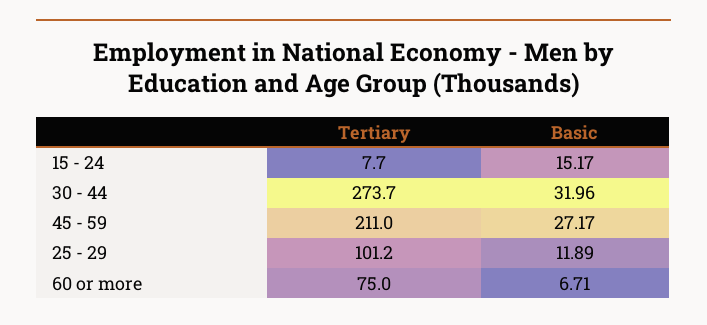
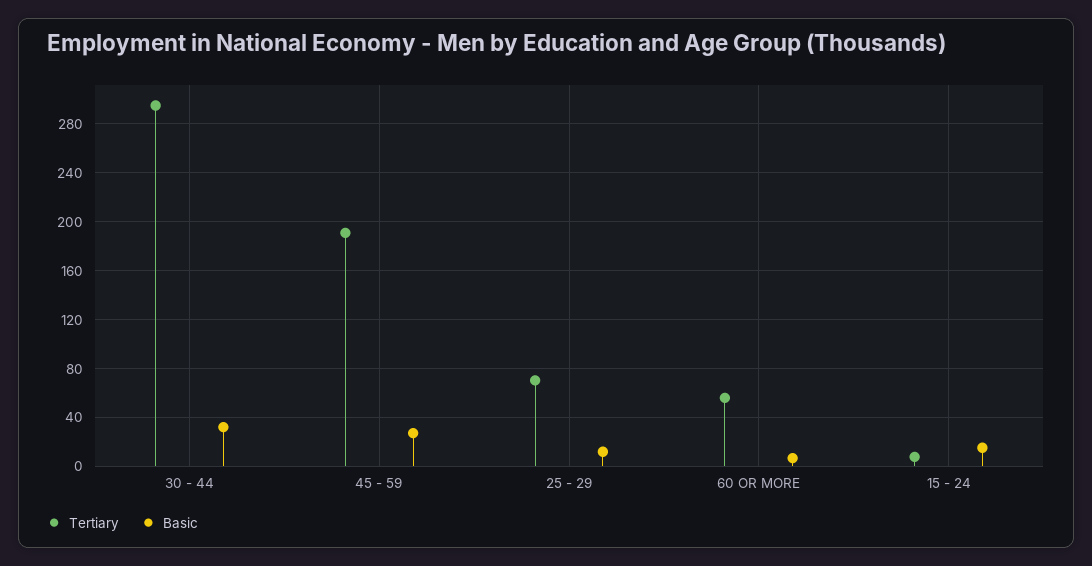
  {
    "Tertiary": {
      "15 - 24": 7.7,
-     "30 - 44": 273.7,
+     "30 - 44": 295,
-     "45 - 59": 211,
+     "45 - 59": 190,
-     "25 - 29": 101.2,
+     "25 - 29": 70,
-     "60 or more": 75
+     "60 or more": 55
    },
    "Basic": {
      "15 - 24": 15.17,
      "30 - 44": 31.96,
      "45 - 59": 27.17,
      "25 - 29": 11.89,
      "60 or more": 6.71
    }
  }

